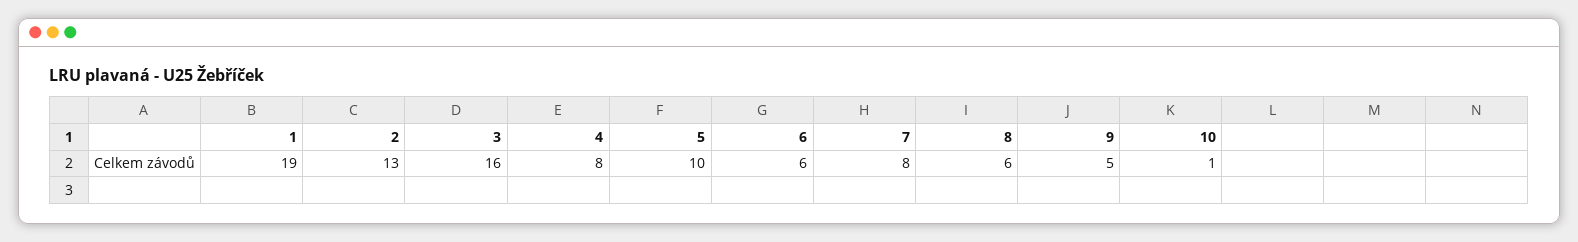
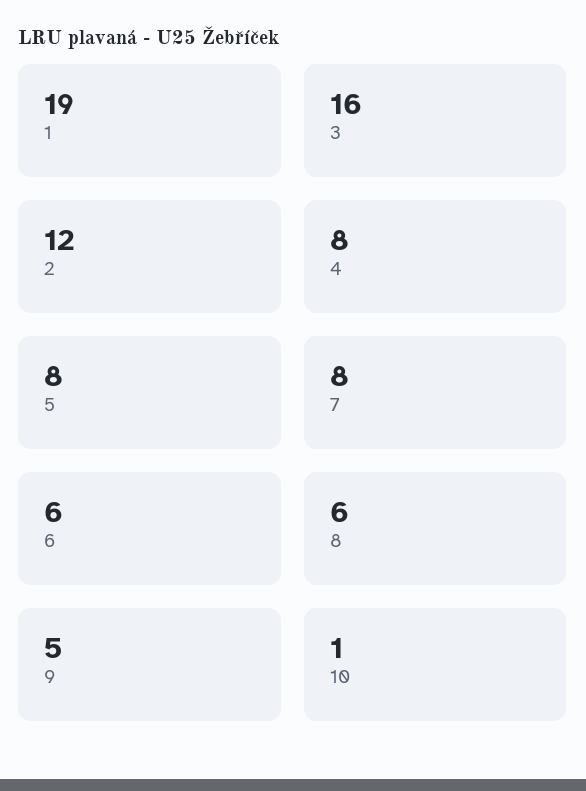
  {
    "1": 19,
-   "2": 13,
+   "2": 12,
    "3": 16,
    "4": 8,
-   "5": 10,
+   "5": 8,
    "6": 6,
    "7": 8,
    "8": 6,
    "9": 5,
    "10": 1
  }

